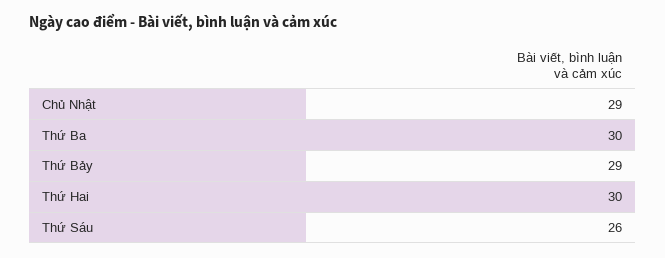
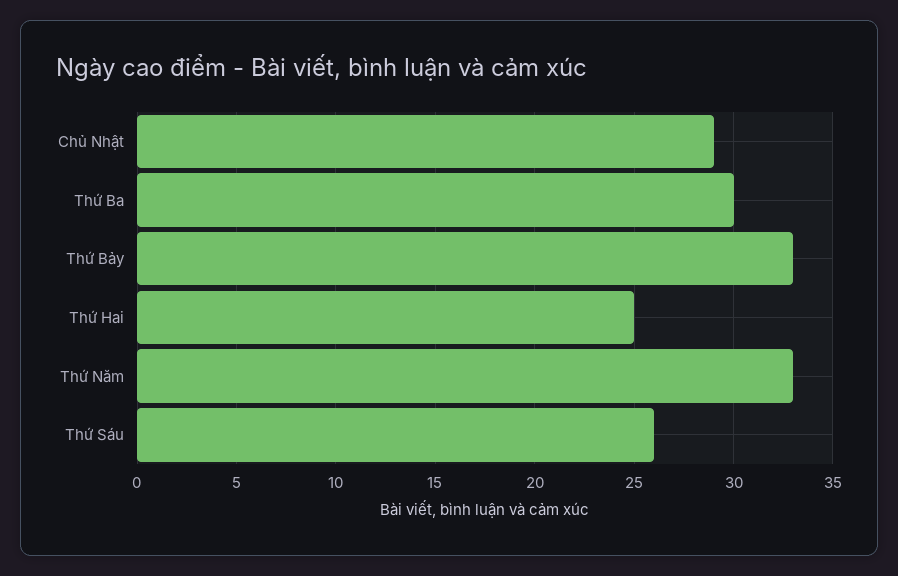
  {
    "Chủ Nhật": 29,
    "Thứ Ba": 30,
-   "Thứ Bảy": 29,
+   "Thứ Bảy": 33,
-   "Thứ Hai": 30,
+   "Thứ Hai": 25,
-   "Thứ Sáu": 26
+   "Thứ Sáu": 26,
+   "Thứ Năm": 33
  }

